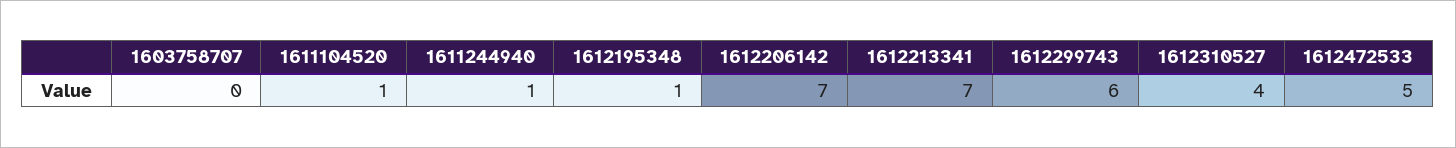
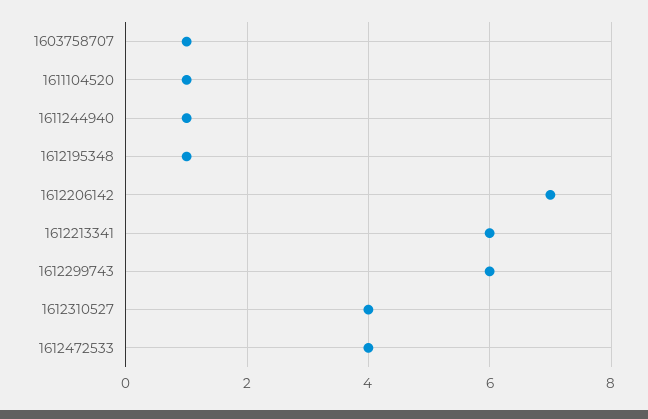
  {
-   "1603758707": 0,
+   "1603758707": 1,
    "1611104520": 1,
    "1611244940": 1,
    "1612195348": 1,
    "1612206142": 7,
-   "1612213341": 7,
+   "1612213341": 6,
    "1612299743": 6,
    "1612310527": 4,
-   "1612472533": 5
+   "1612472533": 4
  }

